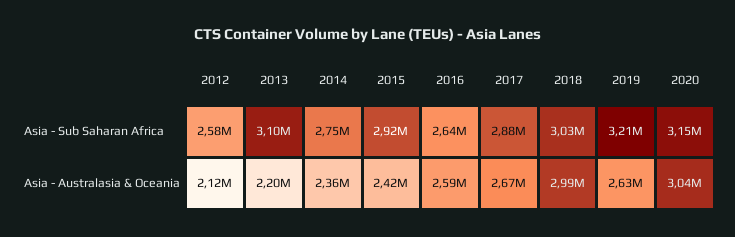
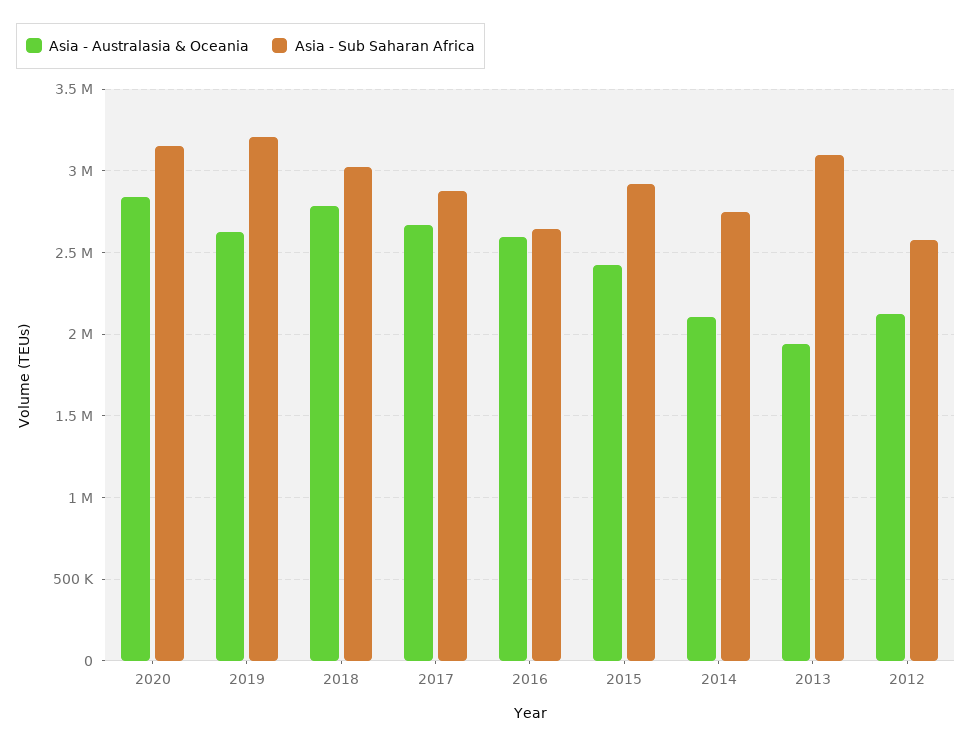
  {
    "Asia - Sub Saharan Africa": {
      "2012": 2580000,
      "2013": 3100000,
      "2014": 2750000,
      "2015": 2920000,
      "2016": 2640000,
      "2017": 2880000,
      "2018": 3030000,
      "2019": 3210000,
      "2020": 3150000
    },
    "Asia - Australasia & Oceania": {
      "2012": 2120000,
-     "2013": 2200000,
+     "2013": 1950000,
-     "2014": 2360000,
+     "2014": 2100000,
      "2015": 2420000,
      "2016": 2590000,
      "2017": 2670000,
-     "2018": 2990000,
+     "2018": 2800000,
      "2019": 2630000,
-     "2020": 3040000
+     "2020": 2850000
    }
  }

